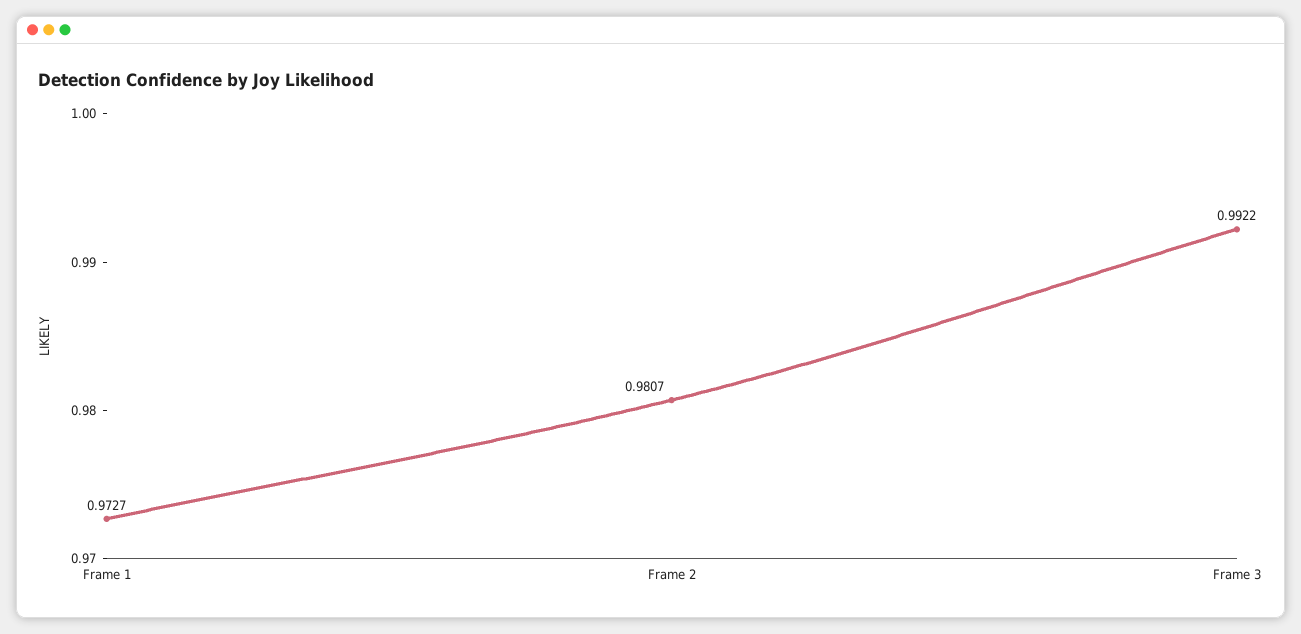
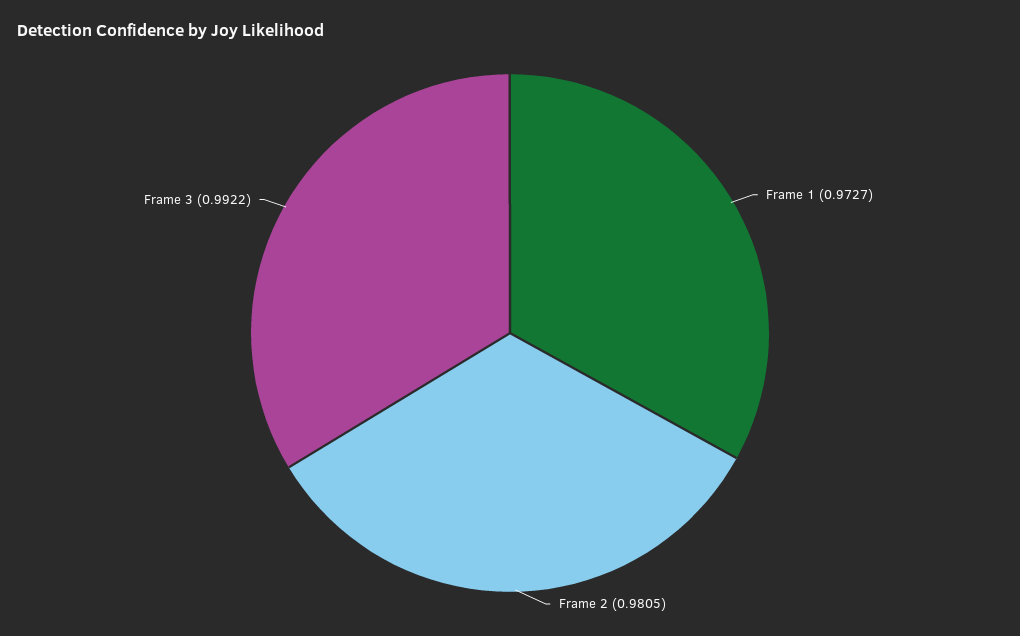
  {
    "Frame 1": 0.9727,
-   "Frame 2": 0.9807,
+   "Frame 2": 0.9805,
    "Frame 3": 0.9922
  }

